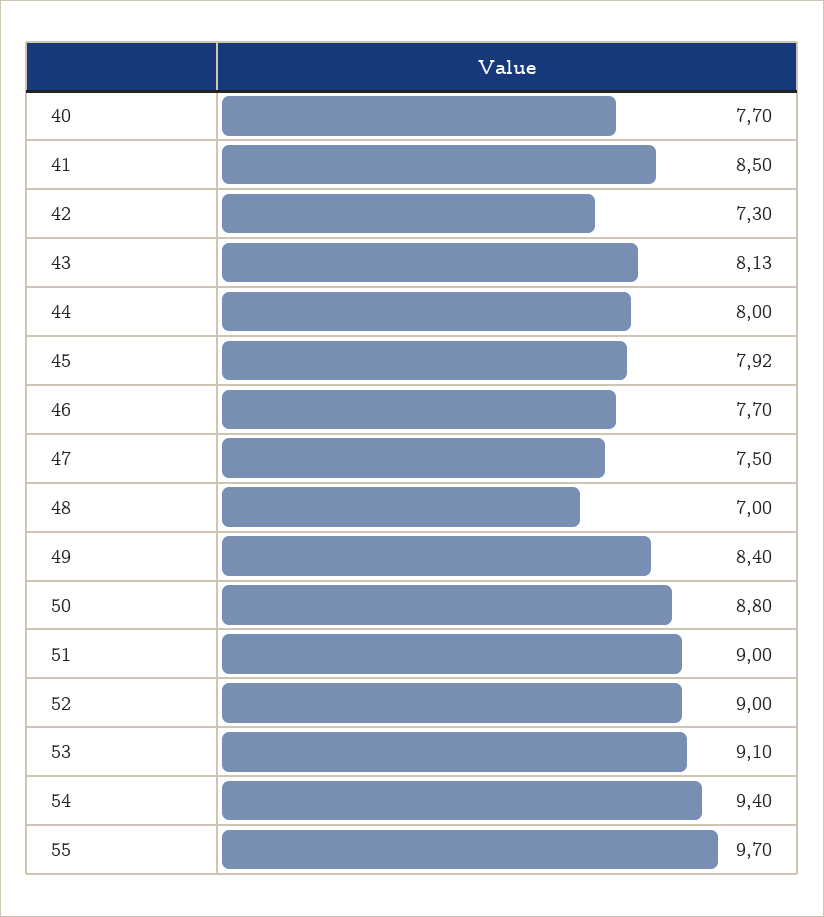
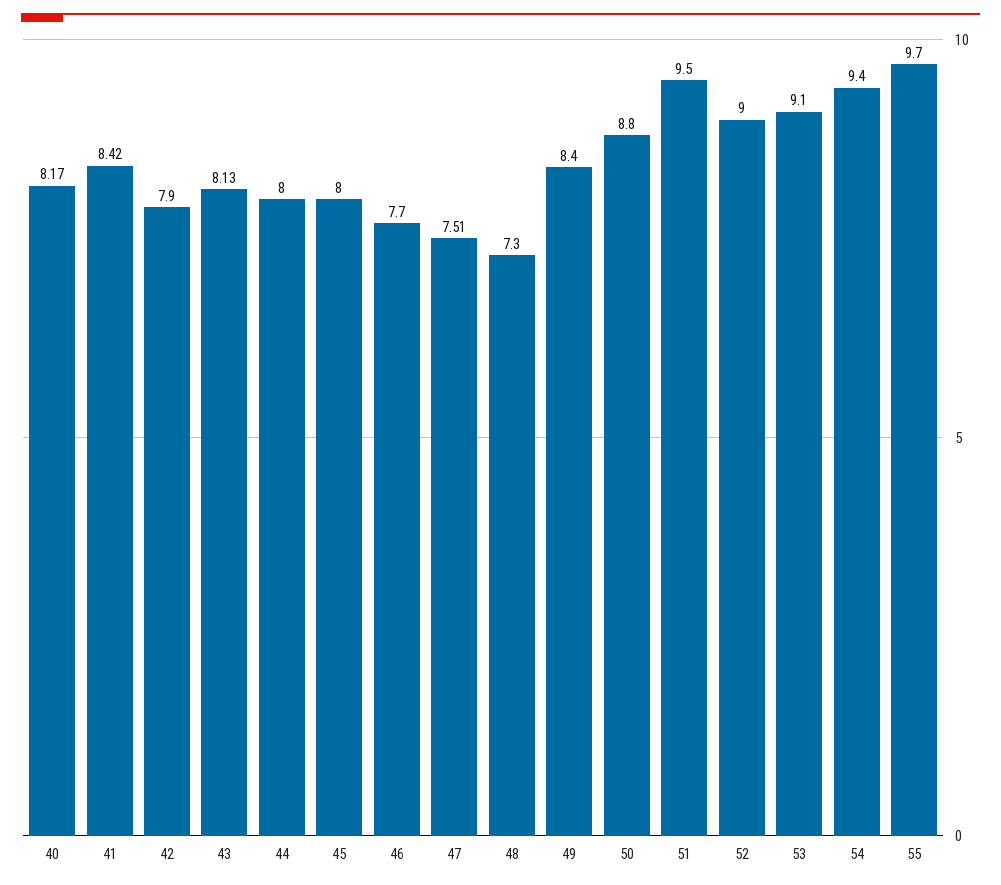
  {
-   "40": 7.7,
+   "40": 8.17,
-   "41": 8.5,
+   "41": 8.42,
-   "42": 7.3,
+   "42": 7.9,
    "43": 8.13,
    "44": 8,
-   "45": 7.92,
+   "45": 8,
    "46": 7.7,
-   "47": 7.5,
+   "47": 7.51,
-   "48": 7,
+   "48": 7.3,
    "49": 8.4,
    "50": 8.8,
-   "51": 9,
+   "51": 9.5,
    "52": 9,
    "53": 9.1,
    "54": 9.4,
    "55": 9.7
  }

